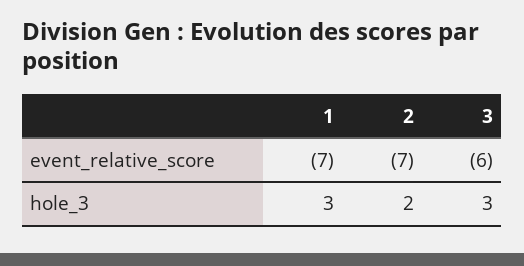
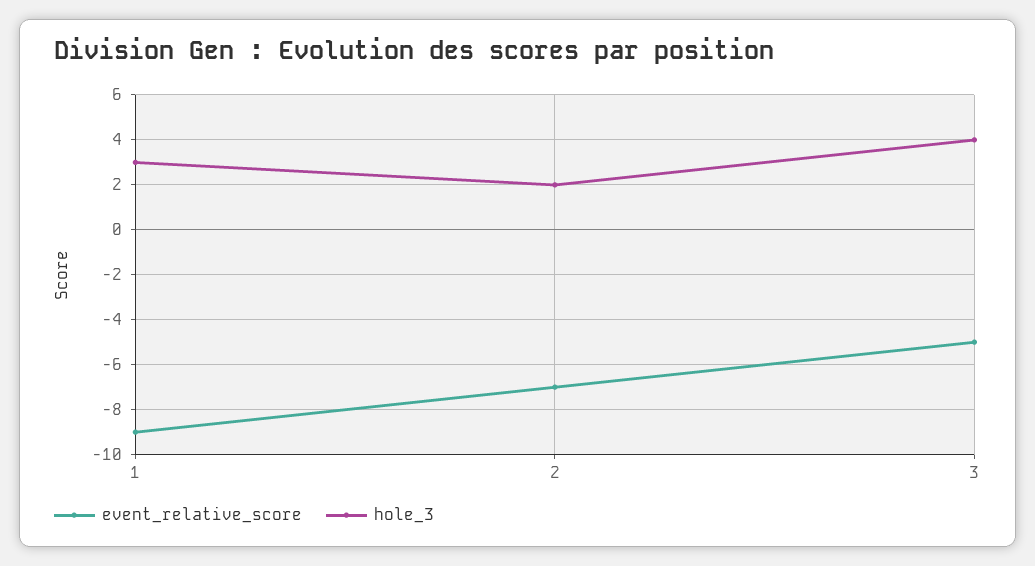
  {
    "event_relative_score": {
-     "1": -7,
+     "1": -9,
      "2": -7,
-     "3": -6
+     "3": -5
    },
    "hole_3": {
      "1": 3,
      "2": 2,
-     "3": 3
+     "3": 4
    }
  }

